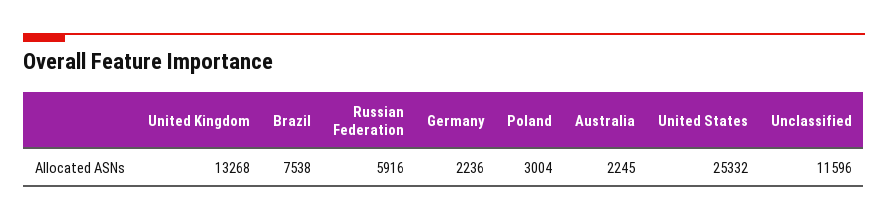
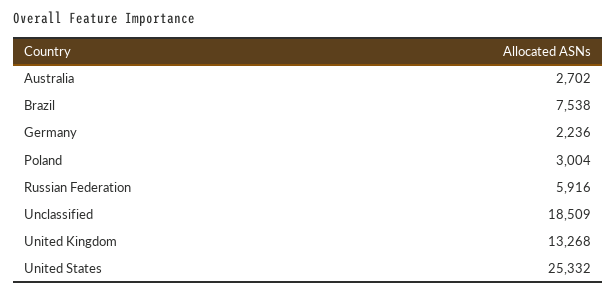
  {
    "United Kingdom": 13268,
    "Brazil": 7538,
    "Russian Federation": 5916,
    "Germany": 2236,
    "Poland": 3004,
-   "Australia": 2245,
+   "Australia": 2702,
    "United States": 25332,
-   "Unclassified": 11596
+   "Unclassified": 18509
  }

